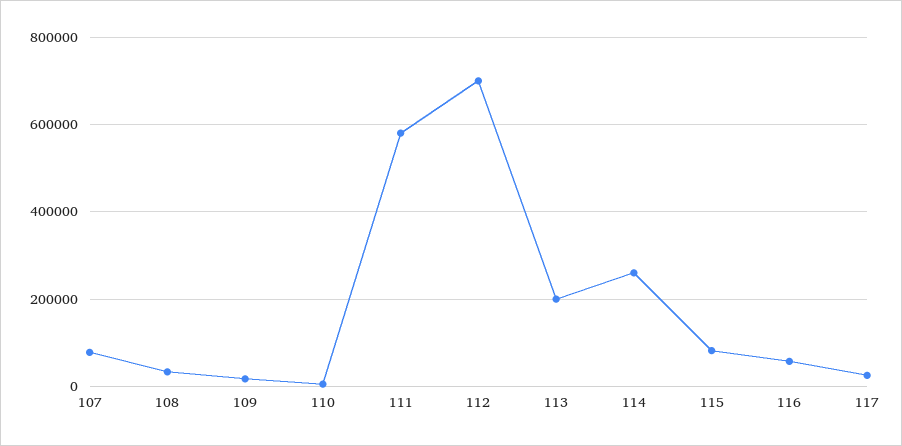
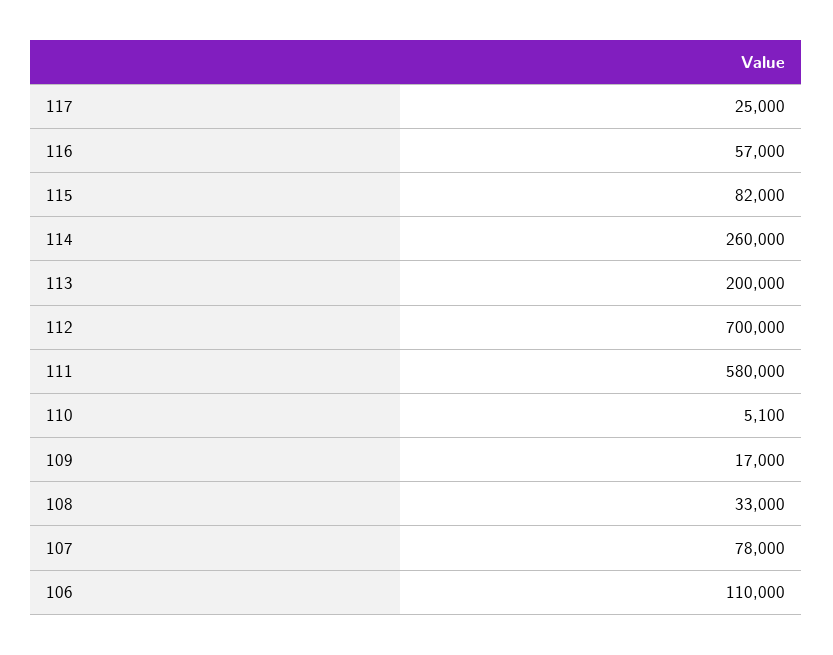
  {
    "107": 78000,
    "108": 33000,
    "109": 17000,
    "110": 5100,
    "111": 580000,
    "112": 700000,
    "113": 200000,
    "114": 260000,
    "115": 82000,
    "116": 57000,
-   "117": 25000
+   "117": 25000,
+   "106": 110000
  }

